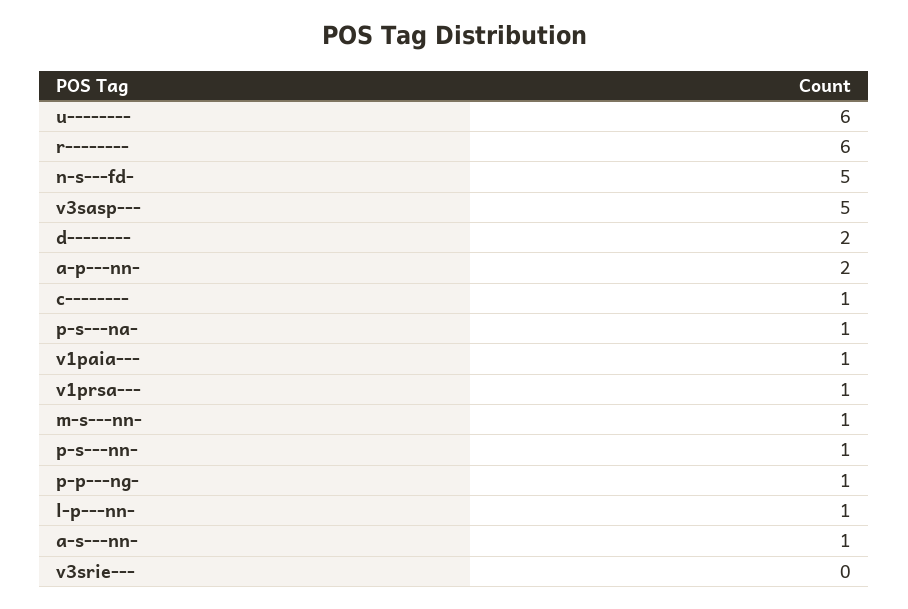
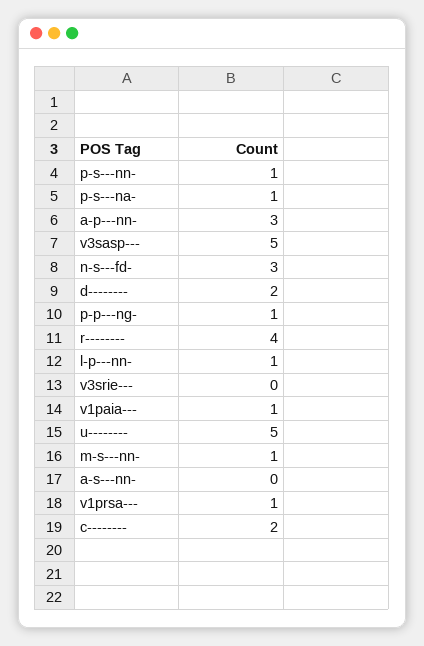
  {
-   "u--------": 6,
+   "u--------": 5,
-   "r--------": 6,
+   "r--------": 4,
-   "n-s---fd-": 5,
+   "n-s---fd-": 3,
    "v3sasp---": 5,
    "d--------": 2,
-   "a-p---nn-": 2,
+   "a-p---nn-": 3,
-   "c--------": 1,
+   "c--------": 2,
    "p-s---na-": 1,
    "v1paia---": 1,
    "v1prsa---": 1,
    "m-s---nn-": 1,
    "p-s---nn-": 1,
    "p-p---ng-": 1,
    "l-p---nn-": 1,
-   "a-s---nn-": 1,
+   "a-s---nn-": 0,
    "v3srie---": 0
  }

